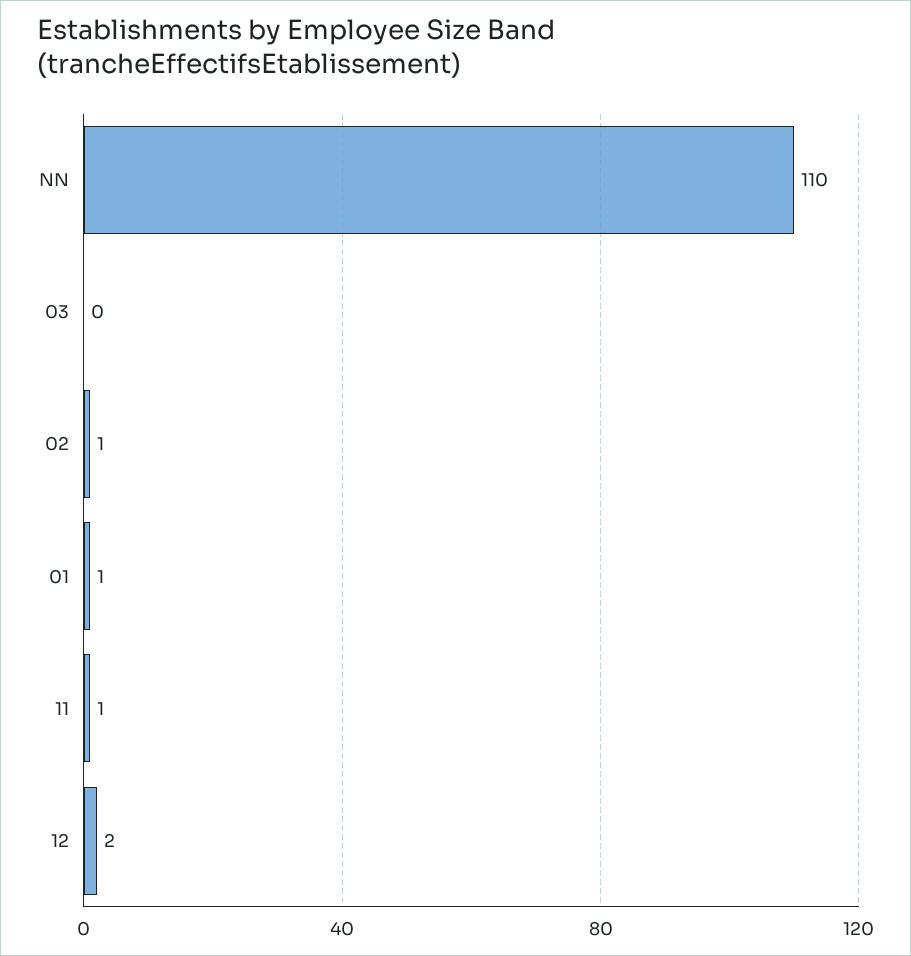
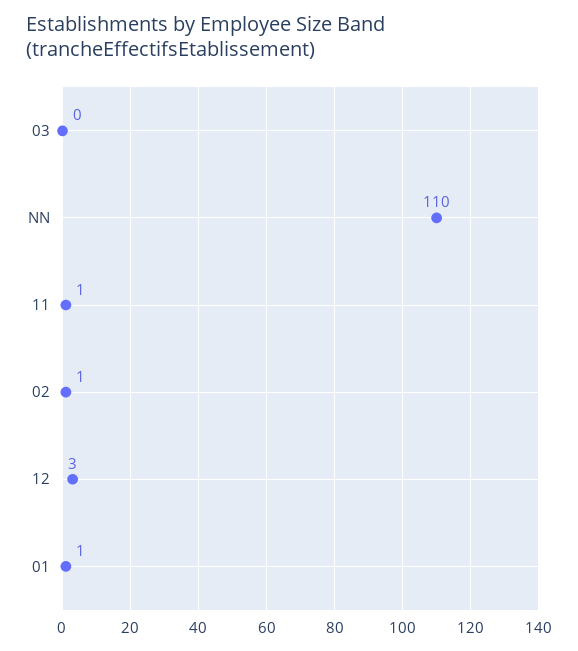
  {
    "NN": 110,
    "03": 0,
    "02": 1,
    "01": 1,
    "11": 1,
-   "12": 2
+   "12": 3
  }

